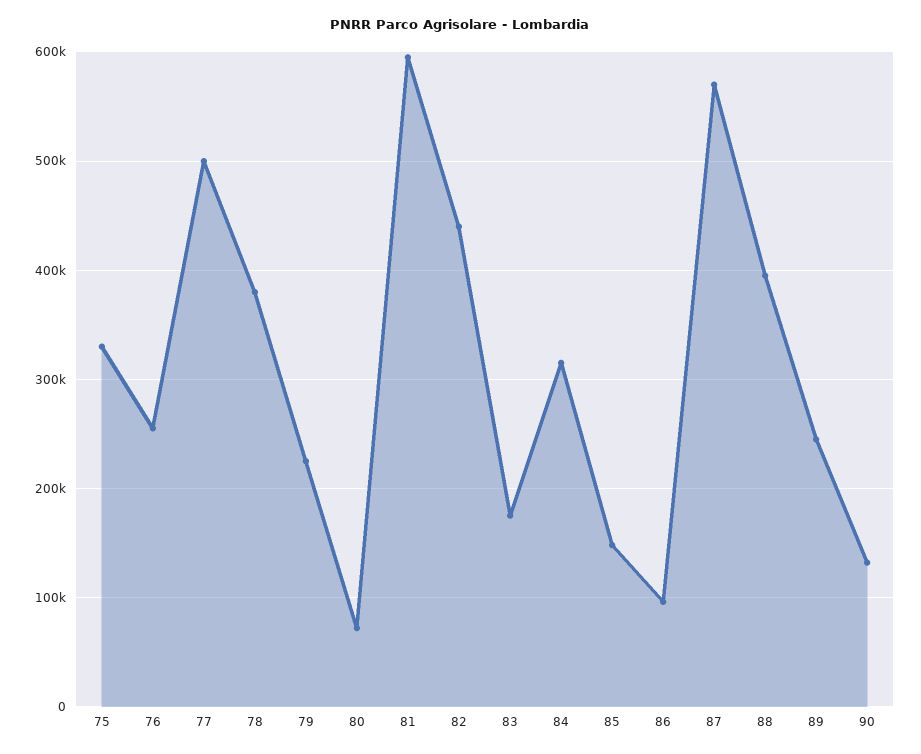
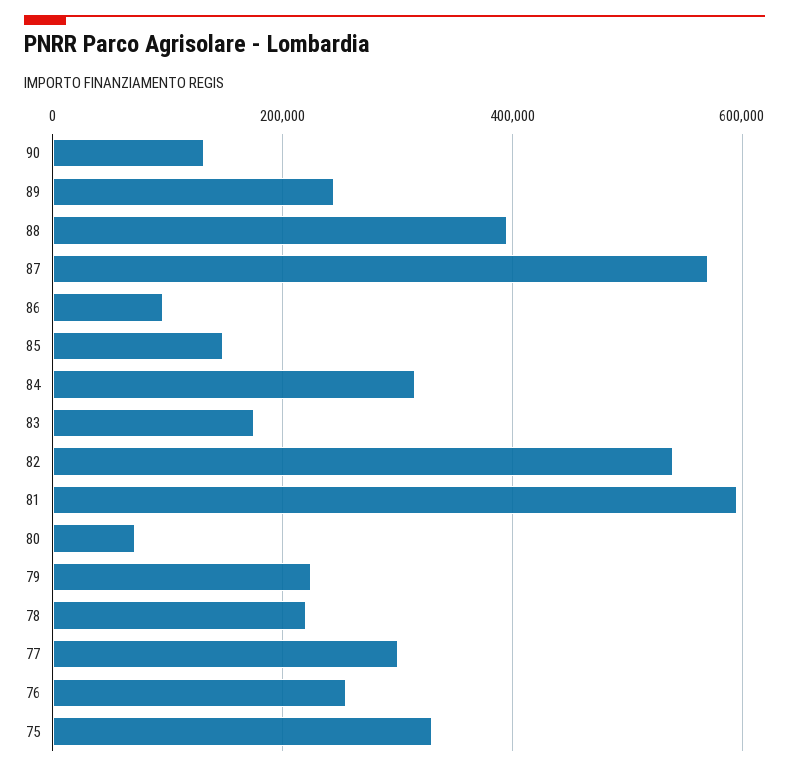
  {
    "75": 330000,
    "76": 260000,
-   "77": 500000,
+   "77": 300000,
-   "78": 380000,
+   "78": 220000,
    "79": 230000,
    "80": 70000,
    "81": 600000,
-   "82": 440000,
+   "82": 540000,
    "83": 180000,
    "84": 320000,
    "85": 150000,
    "86": 100000,
    "87": 570000,
    "88": 400000,
    "89": 250000,
    "90": 130000
  }

